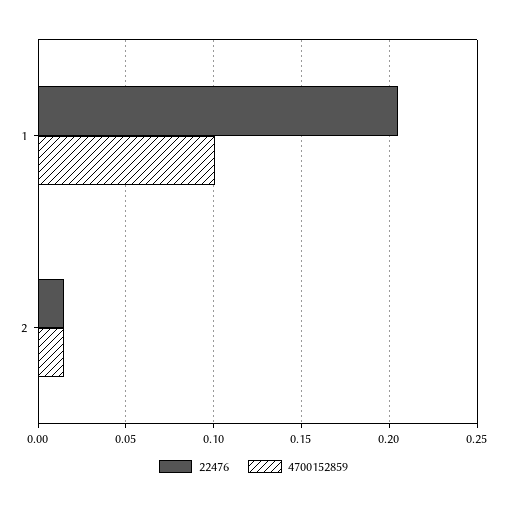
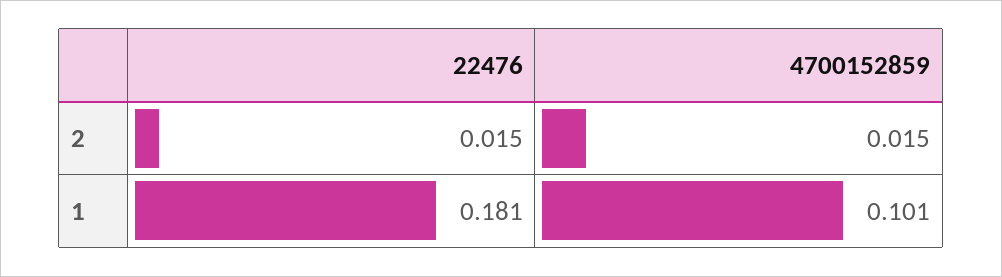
  {
    "22476": {
-     "1": 0.205,
+     "1": 0.181,
      "2": 0.015
    },
    "4700152859": {
      "1": 0.101,
      "2": 0.015
    }
  }

